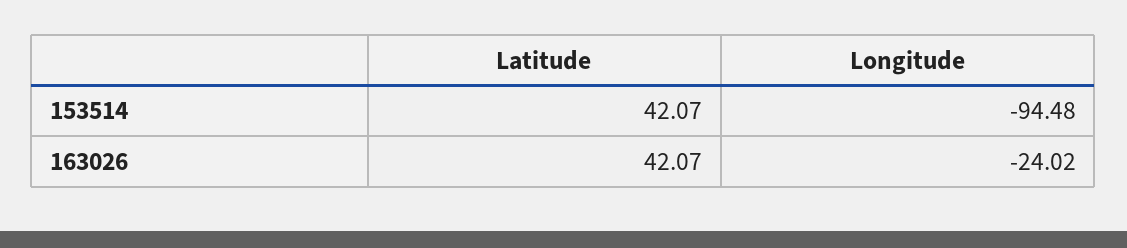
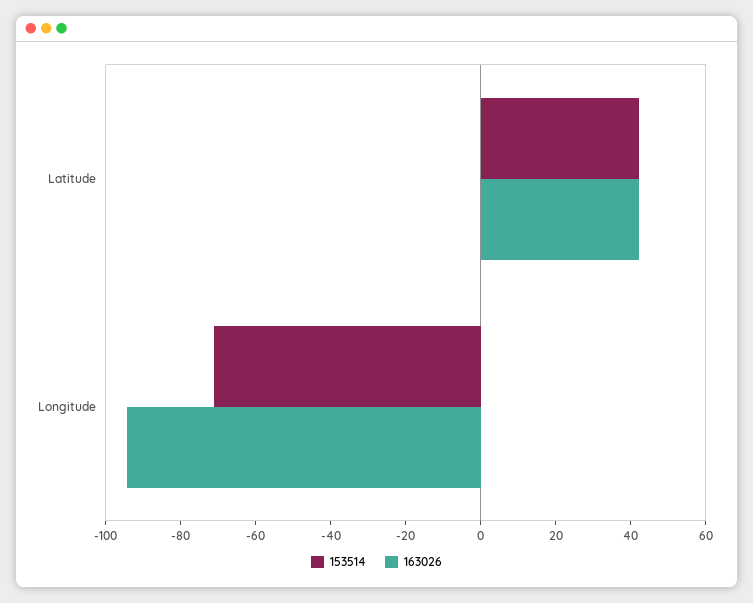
  {
    "153514": {
      "Latitude": 42.07,
-     "Longitude": -94.48
+     "Longitude": -70
    },
    "163026": {
      "Latitude": 42.07,
-     "Longitude": -24.02
+     "Longitude": -95
    }
  }

